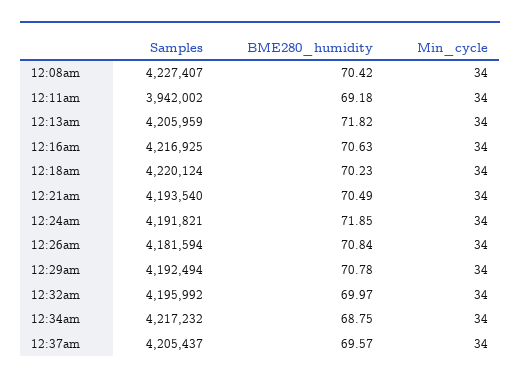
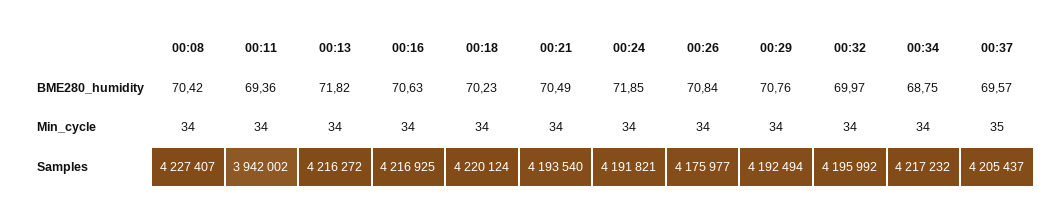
  {
    "Samples": {
      "12:08am": 4227407,
      "12:11am": 3942002,
-     "12:13am": 4205959,
+     "12:13am": 4216272,
      "12:16am": 4216925,
      "12:18am": 4220124,
      "12:21am": 4193540,
      "12:24am": 4191821,
-     "12:26am": 4181594,
+     "12:26am": 4175977,
      "12:29am": 4192494,
      "12:32am": 4195992,
      "12:34am": 4217232,
      "12:37am": 4205437
    },
    "BME280_humidity": {
      "12:08am": 70.42,
-     "12:11am": 69.18,
+     "12:11am": 69.36,
      "12:13am": 71.82,
      "12:16am": 70.63,
      "12:18am": 70.23,
      "12:21am": 70.49,
      "12:24am": 71.85,
      "12:26am": 70.84,
-     "12:29am": 70.78,
+     "12:29am": 70.76,
      "12:32am": 69.97,
      "12:34am": 68.75,
      "12:37am": 69.57
    },
    "Min_cycle": {
      "12:08am": 34,
      "12:11am": 34,
      "12:13am": 34,
      "12:16am": 34,
      "12:18am": 34,
      "12:21am": 34,
      "12:24am": 34,
      "12:26am": 34,
      "12:29am": 34,
      "12:32am": 34,
      "12:34am": 34,
-     "12:37am": 34
+     "12:37am": 35
    }
  }

